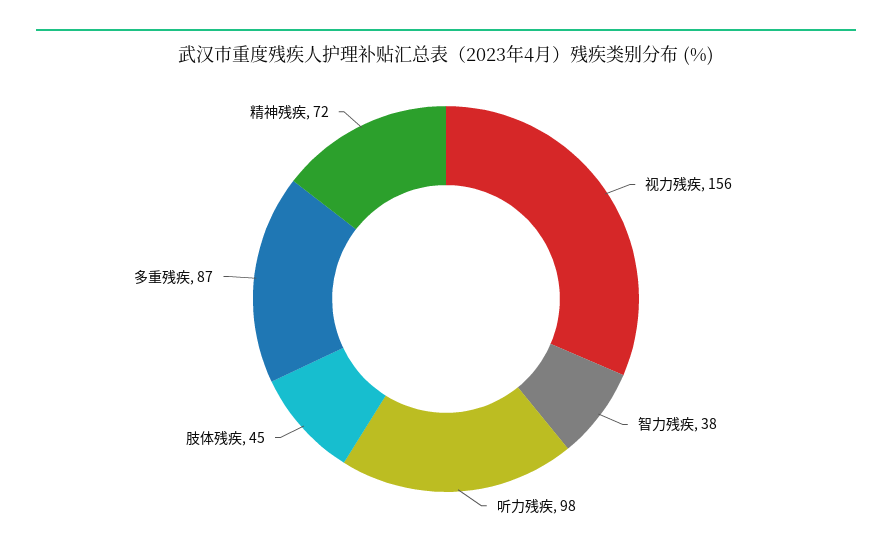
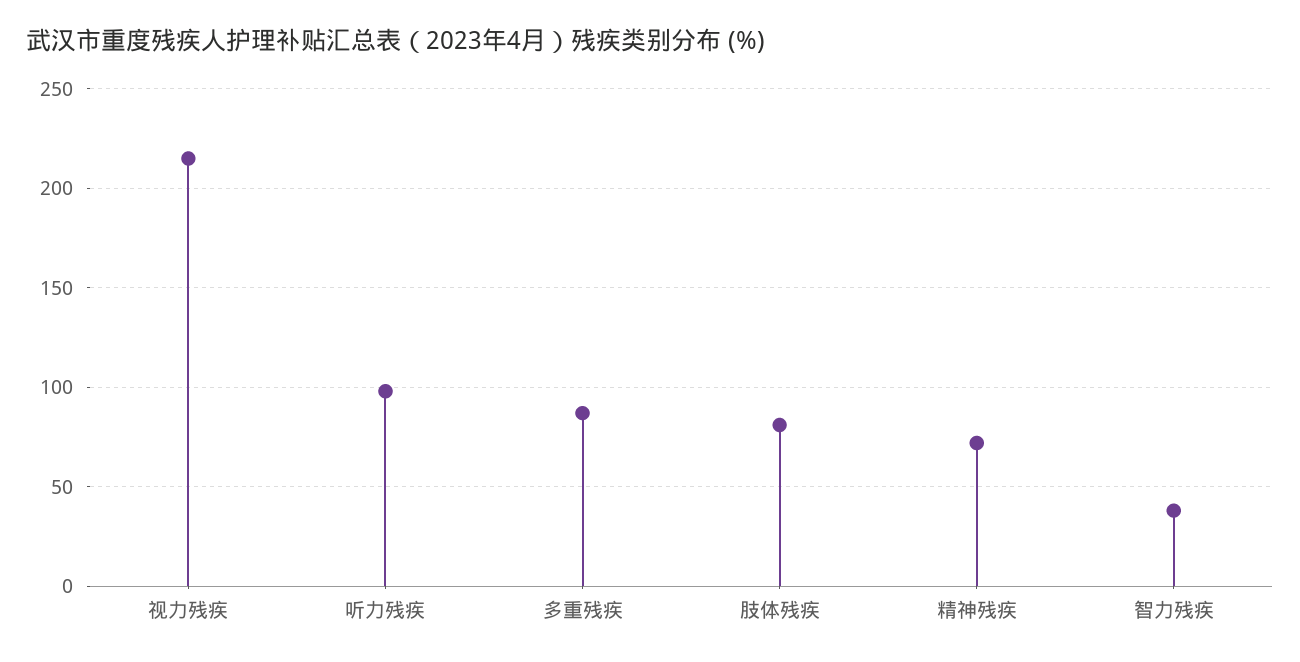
  {
-   "视力残疾": 156,
+   "视力残疾": 215,
    "智力残疾": 38,
    "听力残疾": 98,
-   "肢体残疾": 45,
+   "肢体残疾": 80,
    "多重残疾": 87,
    "精神残疾": 72
  }

